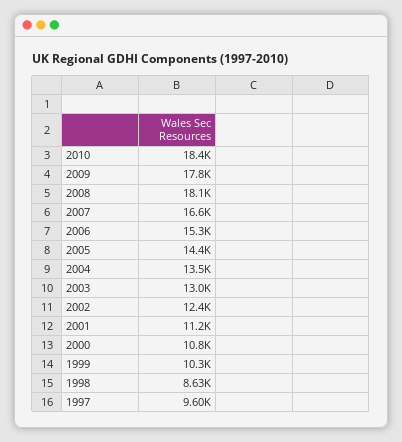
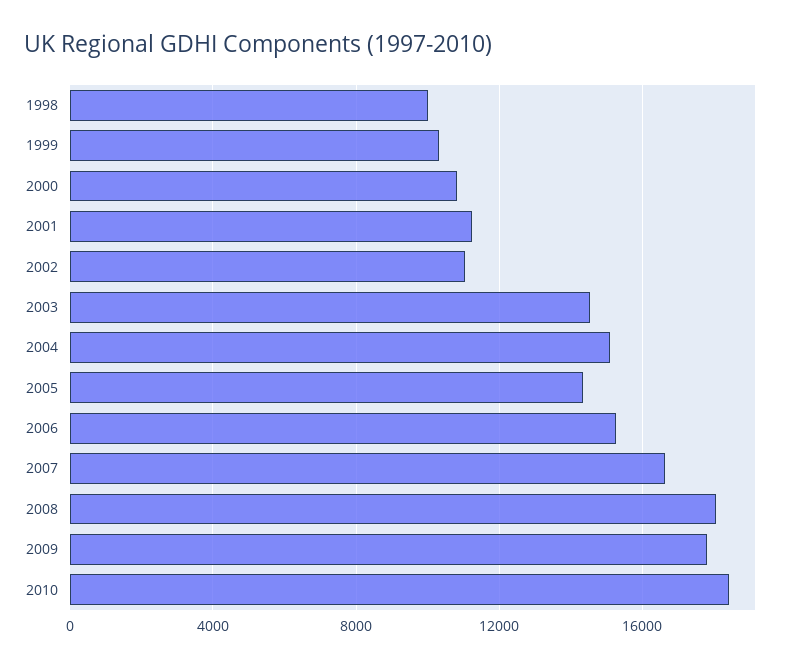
  {
    "2010": 18400,
    "2009": 17800,
    "2008": 18100,
    "2007": 16600,
    "2006": 15300,
    "2005": 14400,
-   "2004": 13500,
+   "2004": 15000,
-   "2003": 13000,
+   "2003": 14500,
-   "2002": 12400,
+   "2002": 11000,
    "2001": 11200,
    "2000": 10800,
    "1999": 10300,
-   "1998": 8630,
+   "1998": 10000
-   "1997": 9600
  }

